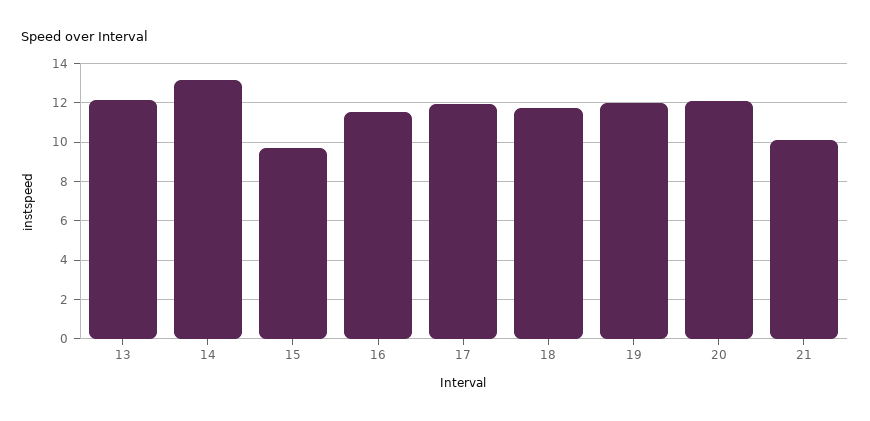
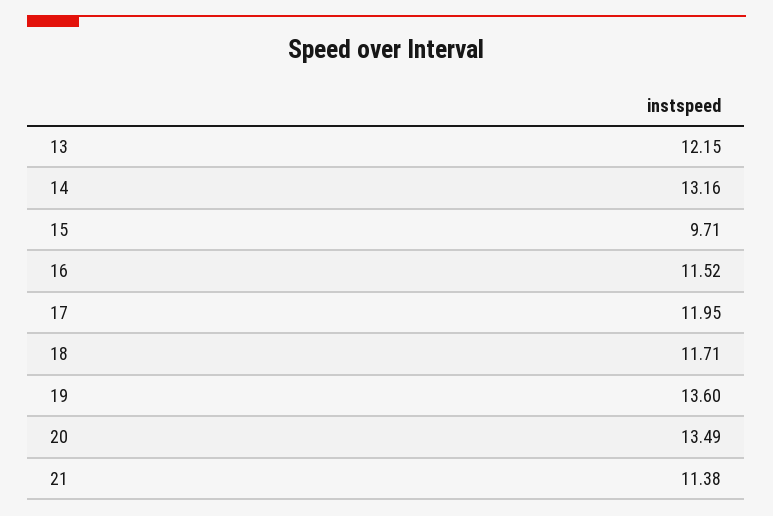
  {
    "13": 12.15,
    "14": 13.16,
    "15": 9.71,
    "16": 11.52,
    "17": 11.95,
    "18": 11.71,
-   "19": 12,
+   "19": 13.6,
-   "20": 12,
+   "20": 13.49,
-   "21": 10
+   "21": 11.38
  }

